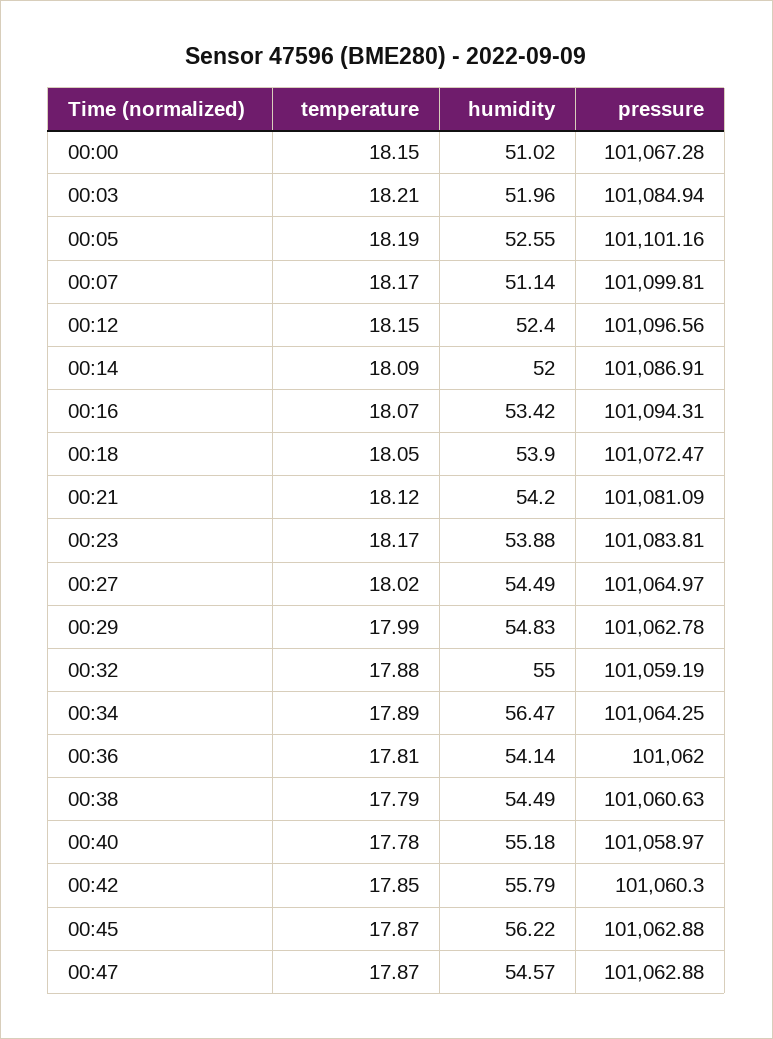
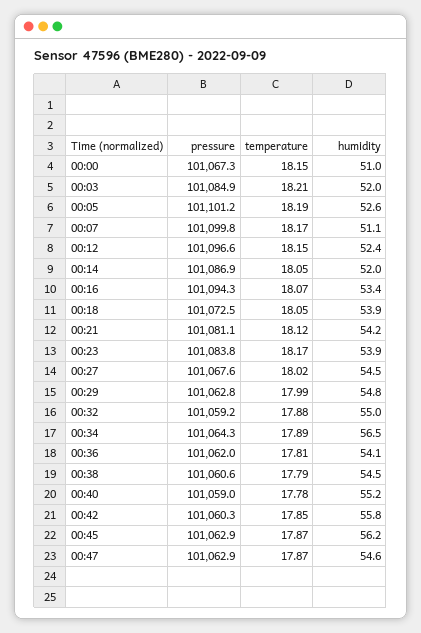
  {
    "temperature": {
      "00:00": 18.15,
      "00:03": 18.21,
      "00:05": 18.19,
      "00:07": 18.17,
      "00:12": 18.15,
-     "00:14": 18.09,
+     "00:14": 18.05,
      "00:16": 18.07,
      "00:18": 18.05,
      "00:21": 18.12,
      "00:23": 18.17,
      "00:27": 18.02,
      "00:29": 17.99,
      "00:32": 17.88,
      "00:34": 17.89,
      "00:36": 17.81,
      "00:38": 17.79,
      "00:40": 17.78,
      "00:42": 17.85,
      "00:45": 17.87,
      "00:47": 17.87
    },
    "humidity": {
      "00:00": 51.02,
      "00:03": 51.96,
      "00:05": 52.55,
      "00:07": 51.14,
      "00:12": 52.4,
      "00:14": 52,
      "00:16": 53.42,
      "00:18": 53.9,
      "00:21": 54.2,
      "00:23": 53.88,
      "00:27": 54.49,
      "00:29": 54.83,
      "00:32": 55,
      "00:34": 56.47,
      "00:36": 54.14,
      "00:38": 54.49,
      "00:40": 55.18,
      "00:42": 55.79,
      "00:45": 56.22,
      "00:47": 54.57
    },
    "pressure": {
      "00:00": 101067.28,
      "00:03": 101084.94,
      "00:05": 101101.16,
      "00:07": 101099.81,
      "00:12": 101096.56,
      "00:14": 101086.91,
      "00:16": 101094.31,
      "00:18": 101072.47,
      "00:21": 101081.09,
      "00:23": 101083.81,
-     "00:27": 101064.97,
+     "00:27": 101067.6,
      "00:29": 101062.78,
      "00:32": 101059.19,
      "00:34": 101064.25,
      "00:36": 101062,
      "00:38": 101060.63,
      "00:40": 101058.97,
      "00:42": 101060.3,
      "00:45": 101062.88,
      "00:47": 101062.88
    }
  }

